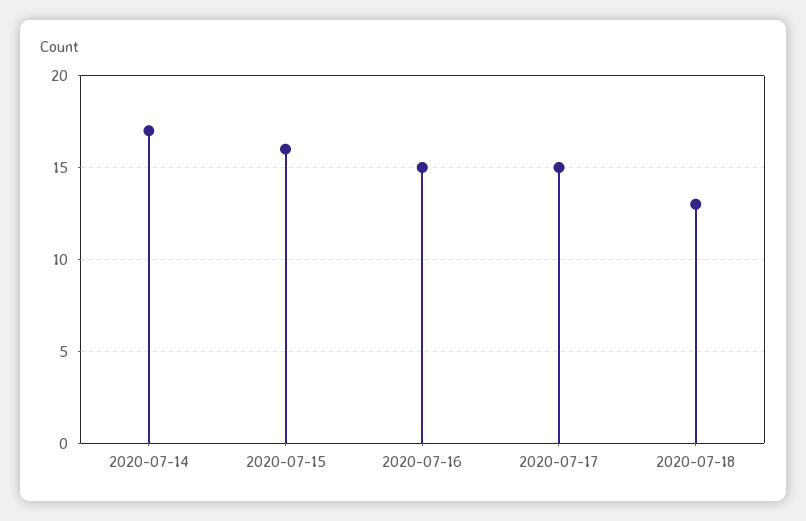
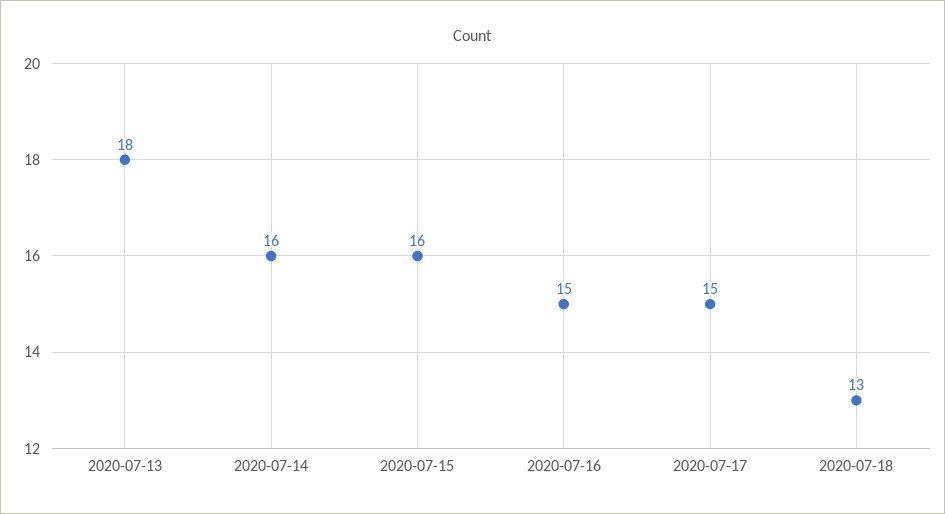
  {
-   "2020-07-14": 17,
+   "2020-07-14": 16,
    "2020-07-15": 16,
    "2020-07-16": 15,
    "2020-07-17": 15,
-   "2020-07-18": 13
+   "2020-07-18": 13,
+   "2020-07-13": 18
  }

